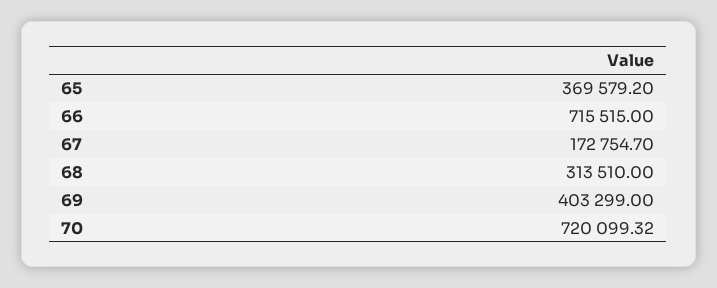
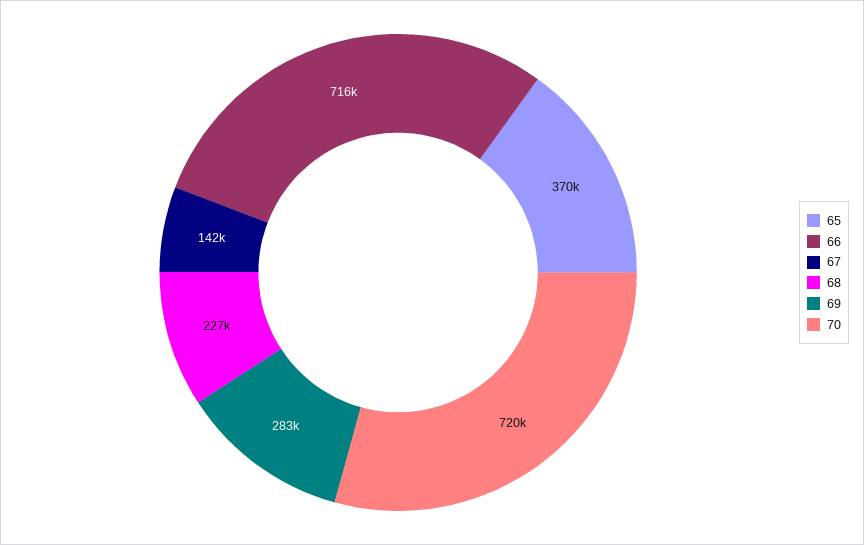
  {
    "65": 369579.2,
    "66": 715515,
-   "67": 172754.7,
+   "67": 142000,
-   "68": 313510,
+   "68": 227000,
-   "69": 403299,
+   "69": 283000,
    "70": 720099.32
  }

